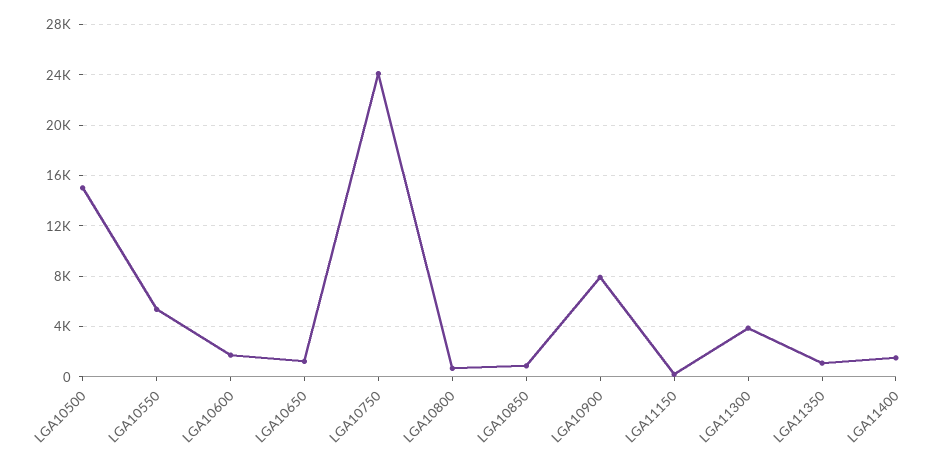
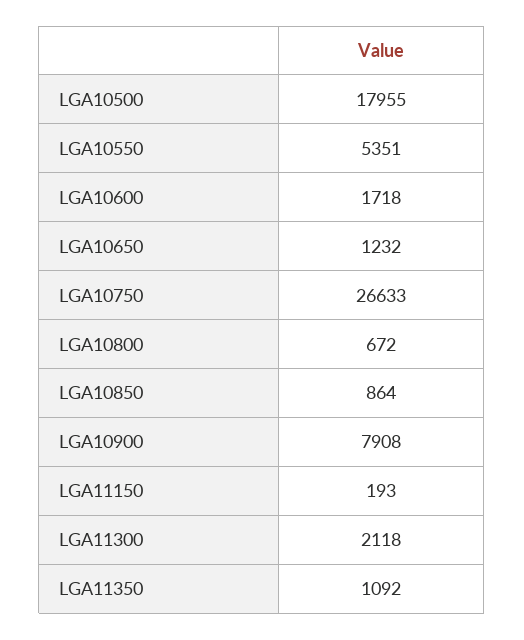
  {
-   "LGA10500": 15000,
+   "LGA10500": 17955,
    "LGA10550": 5351,
    "LGA10600": 1718,
    "LGA10650": 1232,
-   "LGA10750": 24000,
+   "LGA10750": 26633,
    "LGA10800": 672,
    "LGA10850": 864,
    "LGA10900": 7908,
    "LGA11150": 193,
-   "LGA11300": 4000,
+   "LGA11300": 2118,
-   "LGA11350": 1092,
+   "LGA11350": 1092
-   "LGA11400": 1500
  }

